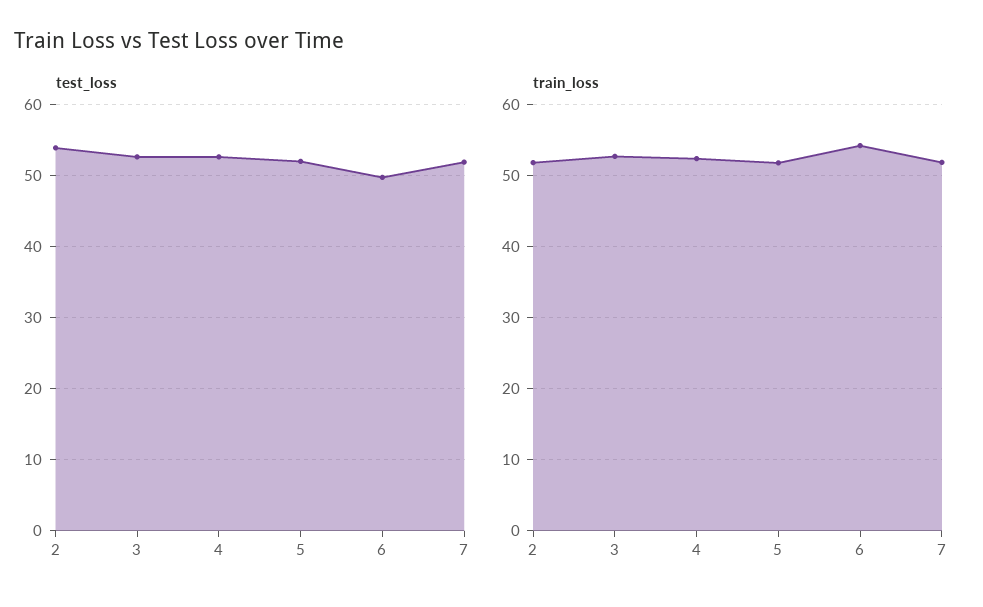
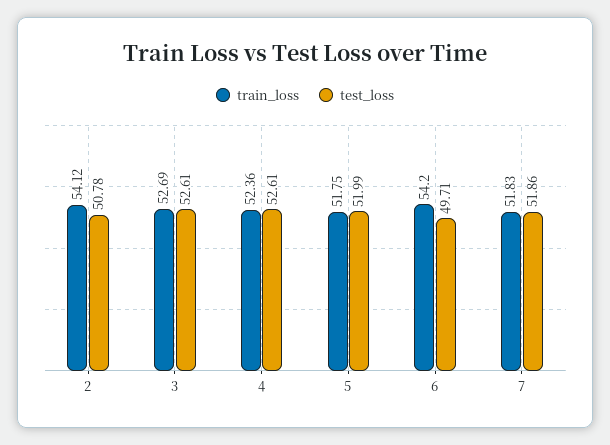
  {
    "test_loss": {
-     "2": 54,
+     "2": 50.78,
      "3": 52.61,
      "4": 52.61,
      "5": 51.99,
      "6": 49.71,
      "7": 51.86
    },
    "train_loss": {
-     "2": 52,
+     "2": 54.12,
      "3": 52.69,
      "4": 52.36,
      "5": 51.75,
      "6": 54.2,
      "7": 51.83
    }
  }

